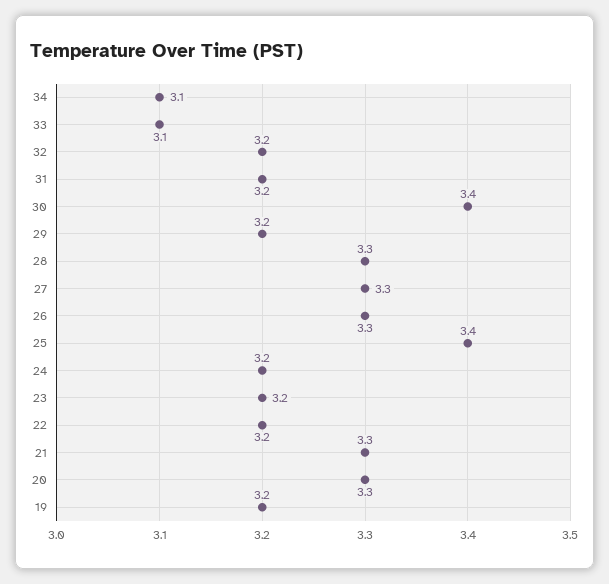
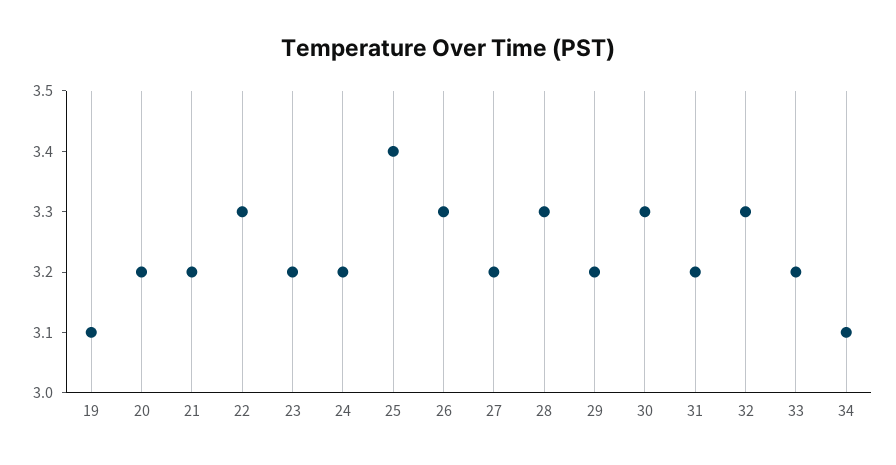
  {
    "34": 3.1,
-   "33": 3.1,
+   "33": 3.2,
-   "32": 3.2,
+   "32": 3.3,
    "31": 3.2,
-   "30": 3.4,
+   "30": 3.3,
    "29": 3.2,
    "28": 3.3,
-   "27": 3.3,
+   "27": 3.2,
    "26": 3.3,
    "25": 3.4,
    "24": 3.2,
    "23": 3.2,
-   "22": 3.2,
+   "22": 3.3,
-   "21": 3.3,
+   "21": 3.2,
-   "20": 3.3,
+   "20": 3.2,
-   "19": 3.2
+   "19": 3.1
  }

